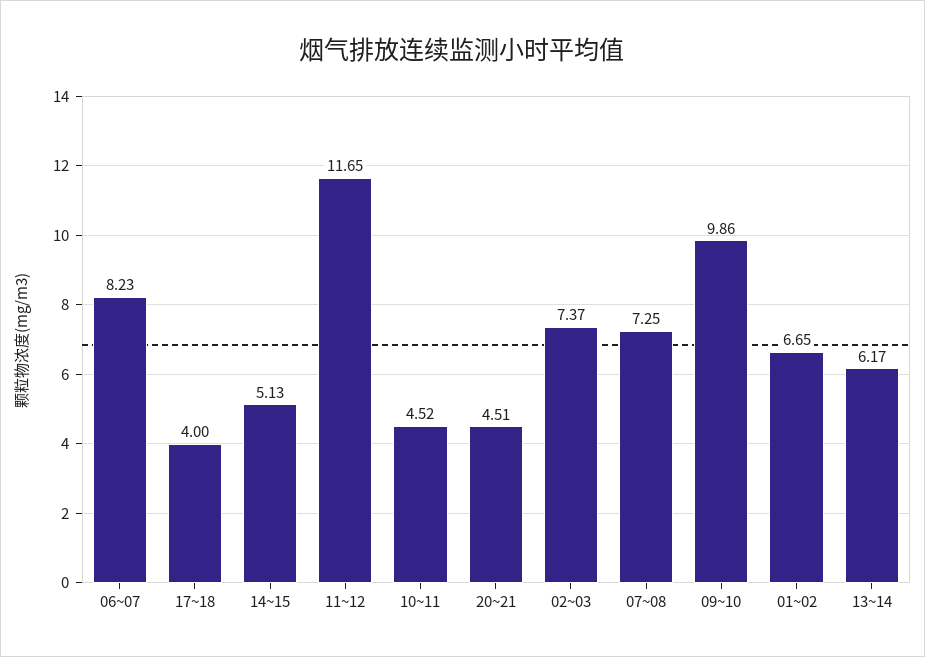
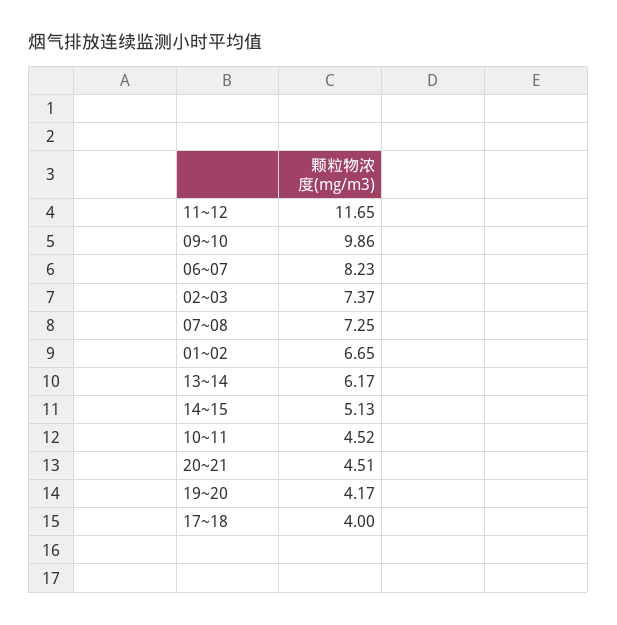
  {
    "06~07": 8.23,
    "17~18": 4,
    "14~15": 5.13,
    "11~12": 11.65,
    "10~11": 4.52,
    "20~21": 4.51,
    "02~03": 7.37,
    "07~08": 7.25,
    "09~10": 9.86,
    "01~02": 6.65,
-   "13~14": 6.17
+   "13~14": 6.17,
+   "19~20": 4.17
  }

